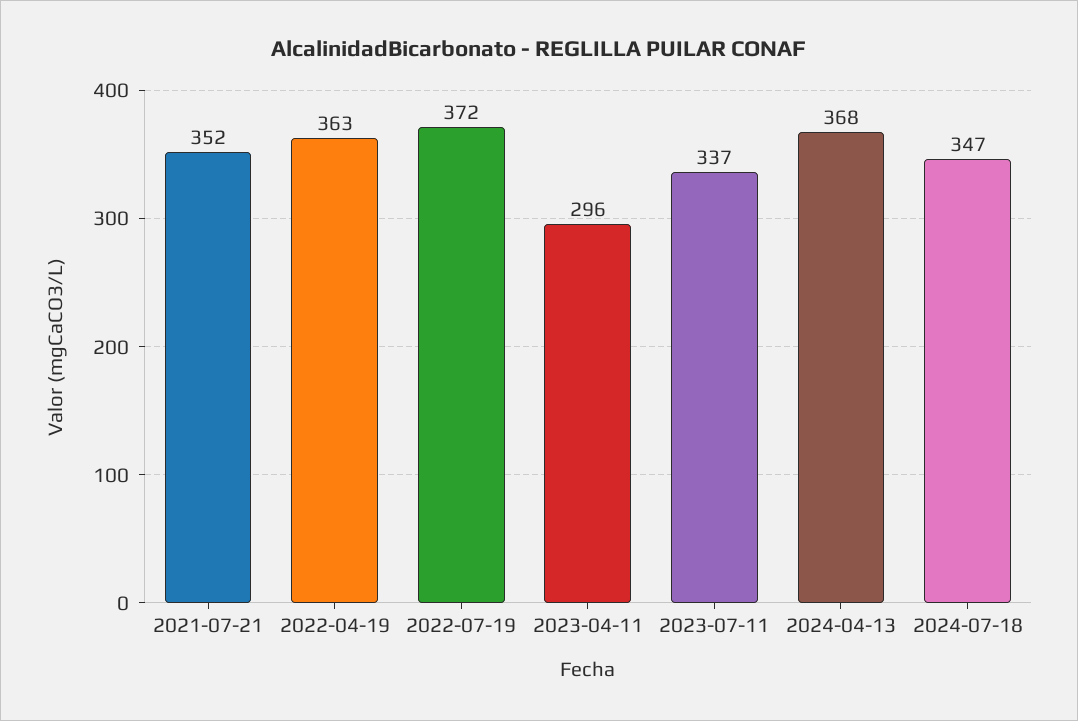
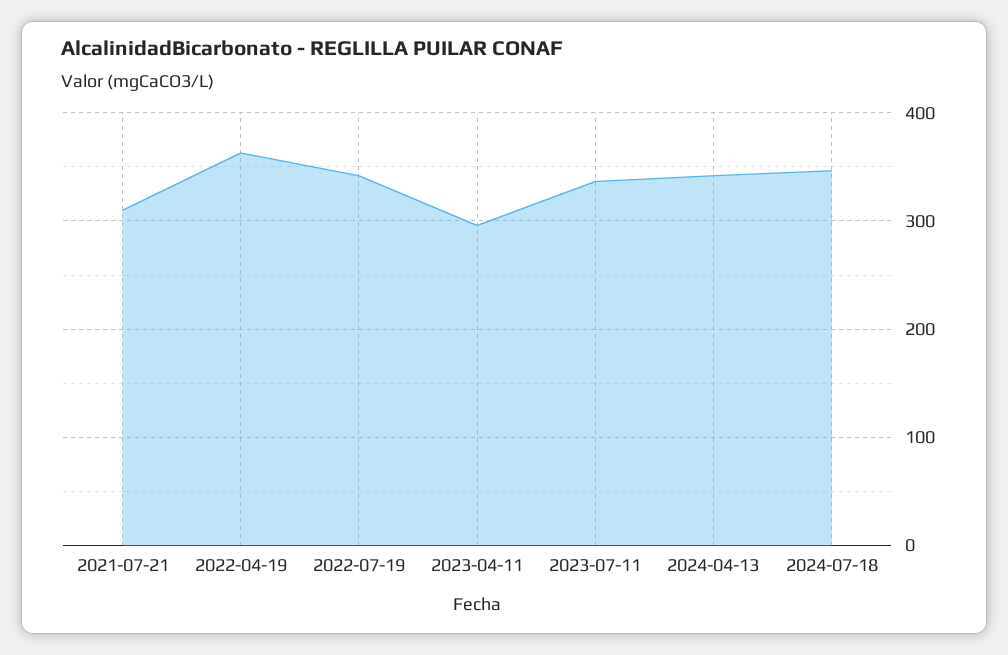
  {
-   "2021-07-21": 352,
+   "2021-07-21": 310,
    "2022-04-19": 363,
-   "2022-07-19": 372,
+   "2022-07-19": 340,
    "2023-04-11": 296,
    "2023-07-11": 337,
-   "2024-04-13": 368,
+   "2024-04-13": 340,
    "2024-07-18": 347
  }

